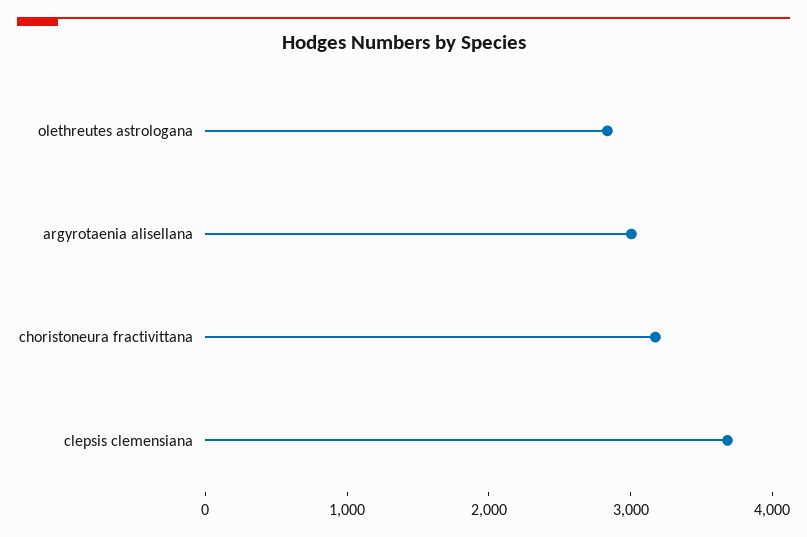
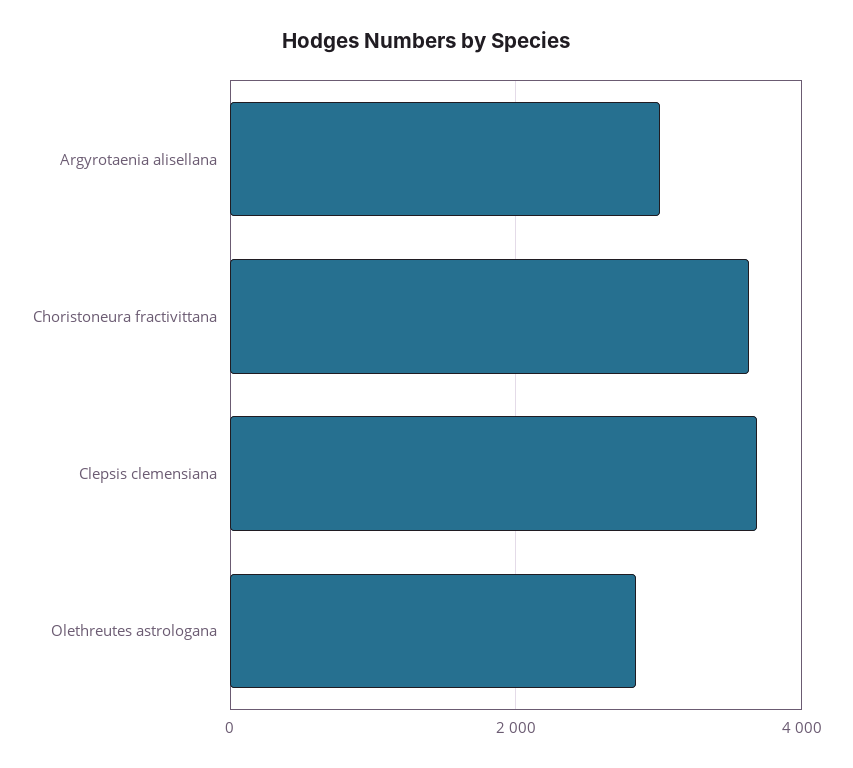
  {
    "olethreutes astrologana": 2800,
    "argyrotaenia alisellana": 3000,
-   "choristoneura fractivittana": 3200,
+   "choristoneura fractivittana": 3600,
    "clepsis clemensiana": 3600
  }

